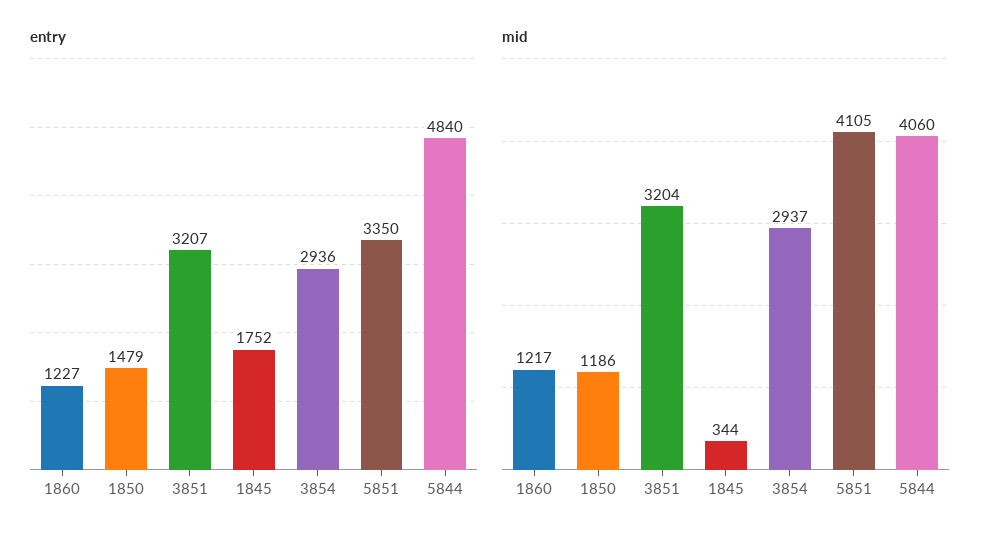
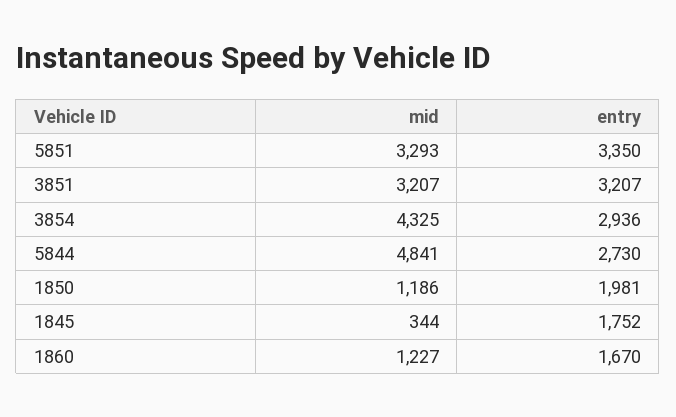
  {
    "entry": {
-     "1860": 1227,
+     "1860": 1670,
-     "1850": 1479,
+     "1850": 1981,
      "3851": 3207,
      "1845": 1752,
      "3854": 2936,
      "5851": 3350,
-     "5844": 4840
+     "5844": 2730
    },
    "mid": {
-     "1860": 1217,
+     "1860": 1227,
      "1850": 1186,
-     "3851": 3204,
+     "3851": 3207,
      "1845": 344,
-     "3854": 2937,
+     "3854": 4325,
-     "5851": 4105,
+     "5851": 3293,
-     "5844": 4060
+     "5844": 4841
    }
  }

